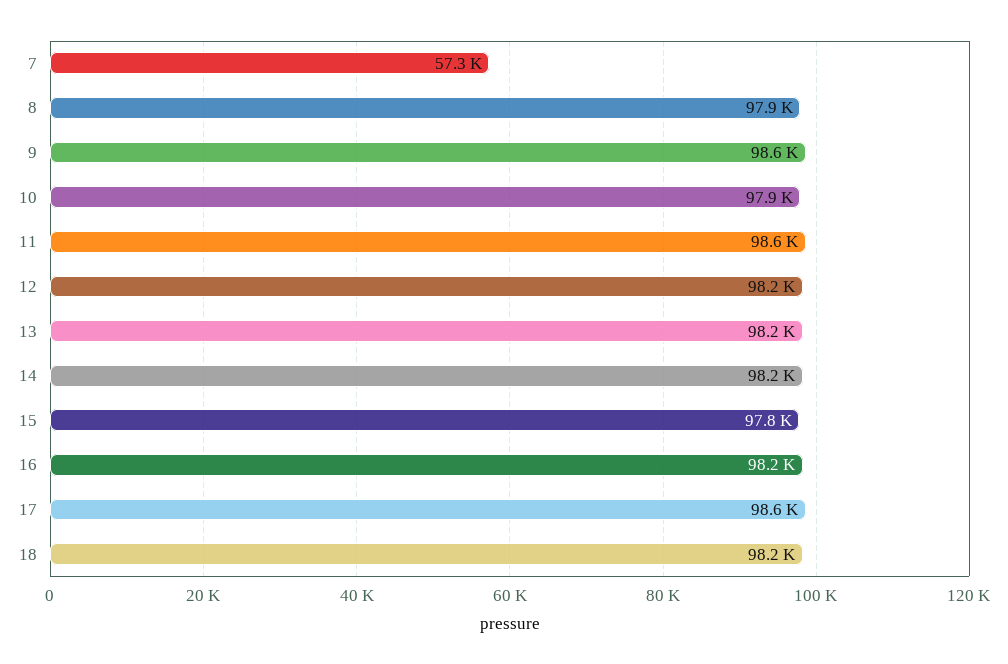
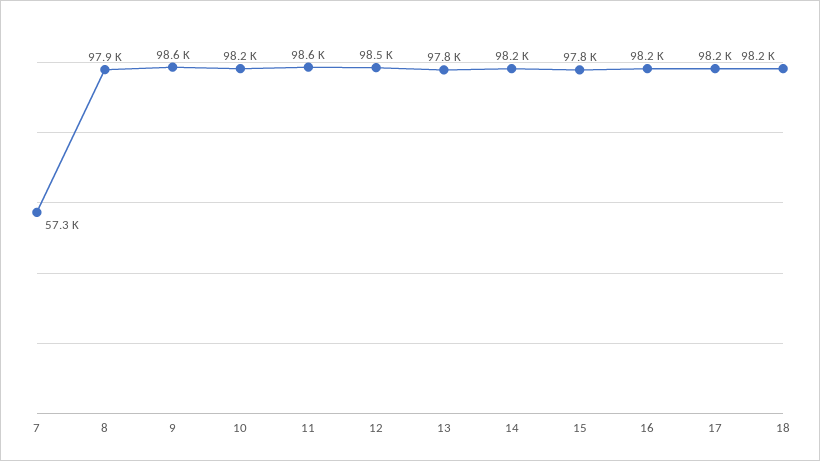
  {
    "7": 57300,
    "8": 97900,
    "9": 98600,
-   "10": 97900,
+   "10": 98200,
    "11": 98600,
-   "12": 98200,
+   "12": 98500,
-   "13": 98200,
+   "13": 97800,
    "14": 98200,
    "15": 97800,
    "16": 98200,
-   "17": 98600,
+   "17": 98200,
    "18": 98200
  }

